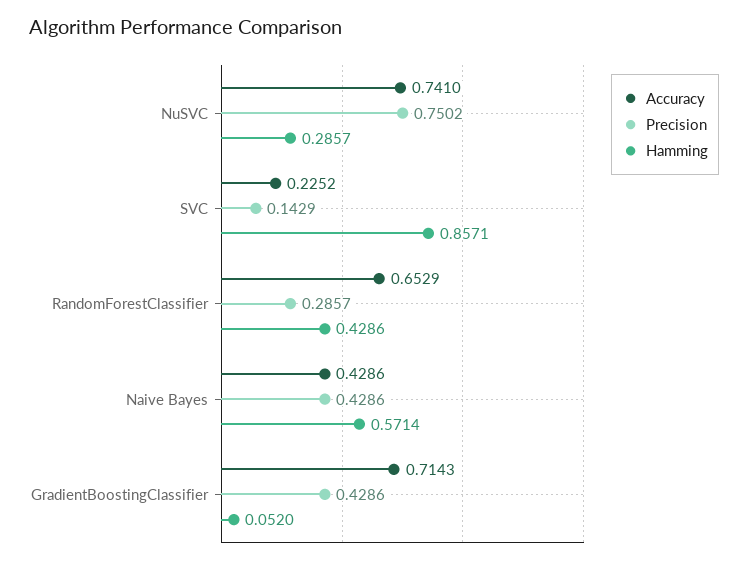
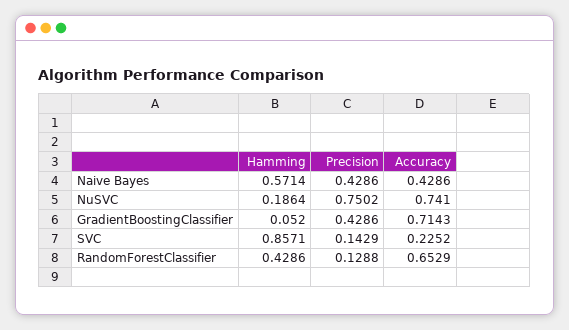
  {
    "Accuracy": {
      "NuSVC": 0.741,
      "SVC": 0.2252,
      "RandomForestClassifier": 0.6529,
      "Naive Bayes": 0.4286,
      "GradientBoostingClassifier": 0.7143
    },
    "Precision": {
      "NuSVC": 0.7502,
      "SVC": 0.1429,
-     "RandomForestClassifier": 0.2857,
+     "RandomForestClassifier": 0.1288,
      "Naive Bayes": 0.4286,
      "GradientBoostingClassifier": 0.4286
    },
    "Hamming": {
-     "NuSVC": 0.2857,
+     "NuSVC": 0.1864,
      "SVC": 0.8571,
      "RandomForestClassifier": 0.4286,
      "Naive Bayes": 0.5714,
      "GradientBoostingClassifier": 0.052
    }
  }

